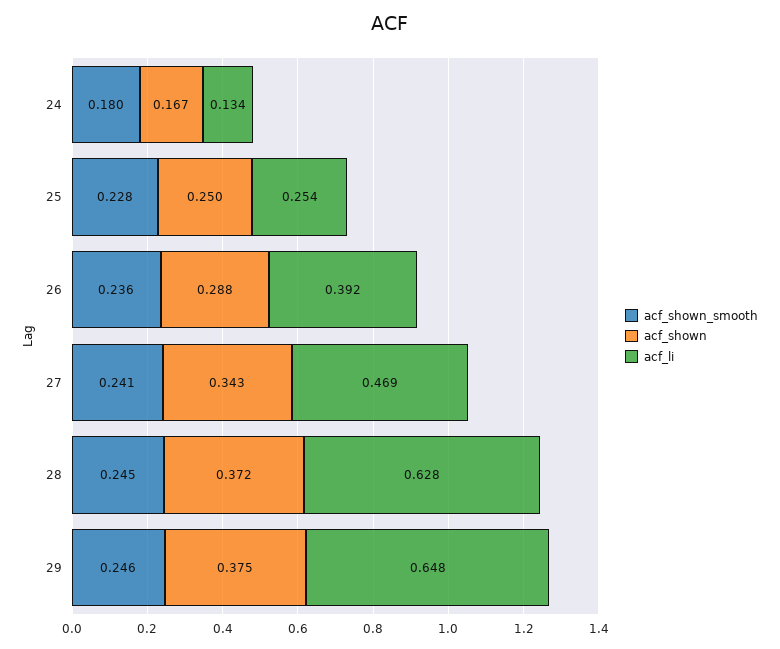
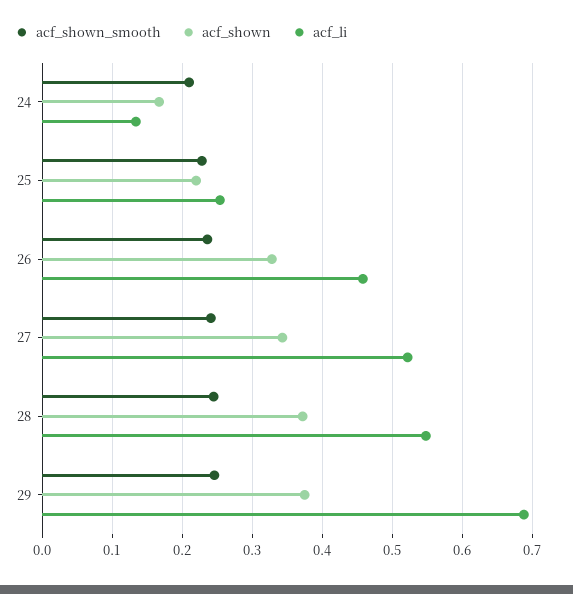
  {
    "acf_shown_smooth": {
-     "24": 0.18,
+     "24": 0.21,
      "25": 0.228,
      "26": 0.236,
      "27": 0.241,
      "28": 0.245,
      "29": 0.246
    },
    "acf_shown": {
      "24": 0.167,
-     "25": 0.25,
+     "25": 0.22,
-     "26": 0.288,
+     "26": 0.33,
      "27": 0.343,
      "28": 0.372,
      "29": 0.375
    },
    "acf_li": {
      "24": 0.134,
      "25": 0.254,
-     "26": 0.392,
+     "26": 0.46,
-     "27": 0.469,
+     "27": 0.52,
-     "28": 0.628,
+     "28": 0.55,
-     "29": 0.648
+     "29": 0.69
    }
  }

